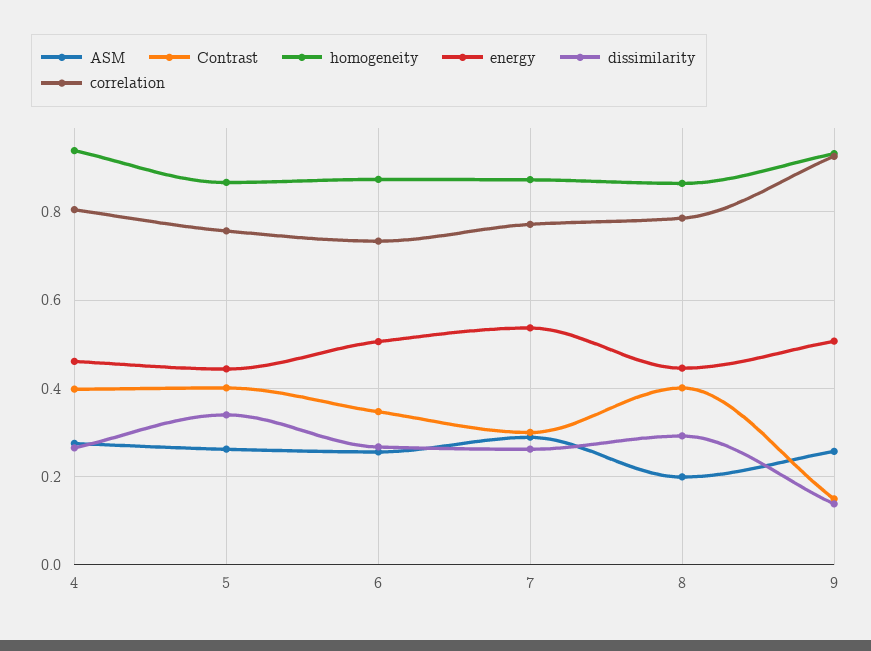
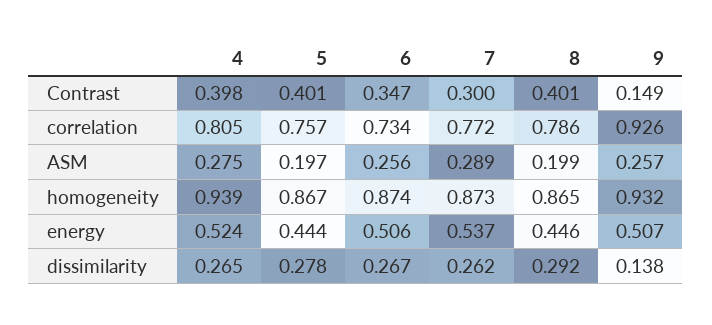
  {
    "ASM": {
      "4": 0.275,
-     "5": 0.26,
+     "5": 0.197,
      "6": 0.256,
      "7": 0.289,
      "8": 0.199,
      "9": 0.257
    },
    "Contrast": {
      "4": 0.398,
      "5": 0.401,
      "6": 0.347,
      "7": 0.3,
      "8": 0.401,
      "9": 0.149
    },
    "homogeneity": {
      "4": 0.939,
      "5": 0.867,
      "6": 0.874,
      "7": 0.873,
      "8": 0.865,
      "9": 0.932
    },
    "energy": {
-     "4": 0.46,
+     "4": 0.524,
      "5": 0.444,
      "6": 0.506,
      "7": 0.537,
      "8": 0.446,
      "9": 0.507
    },
    "dissimilarity": {
      "4": 0.265,
-     "5": 0.34,
+     "5": 0.278,
      "6": 0.267,
      "7": 0.262,
      "8": 0.292,
      "9": 0.138
    },
    "correlation": {
      "4": 0.805,
      "5": 0.757,
      "6": 0.734,
      "7": 0.772,
      "8": 0.786,
      "9": 0.926
    }
  }

